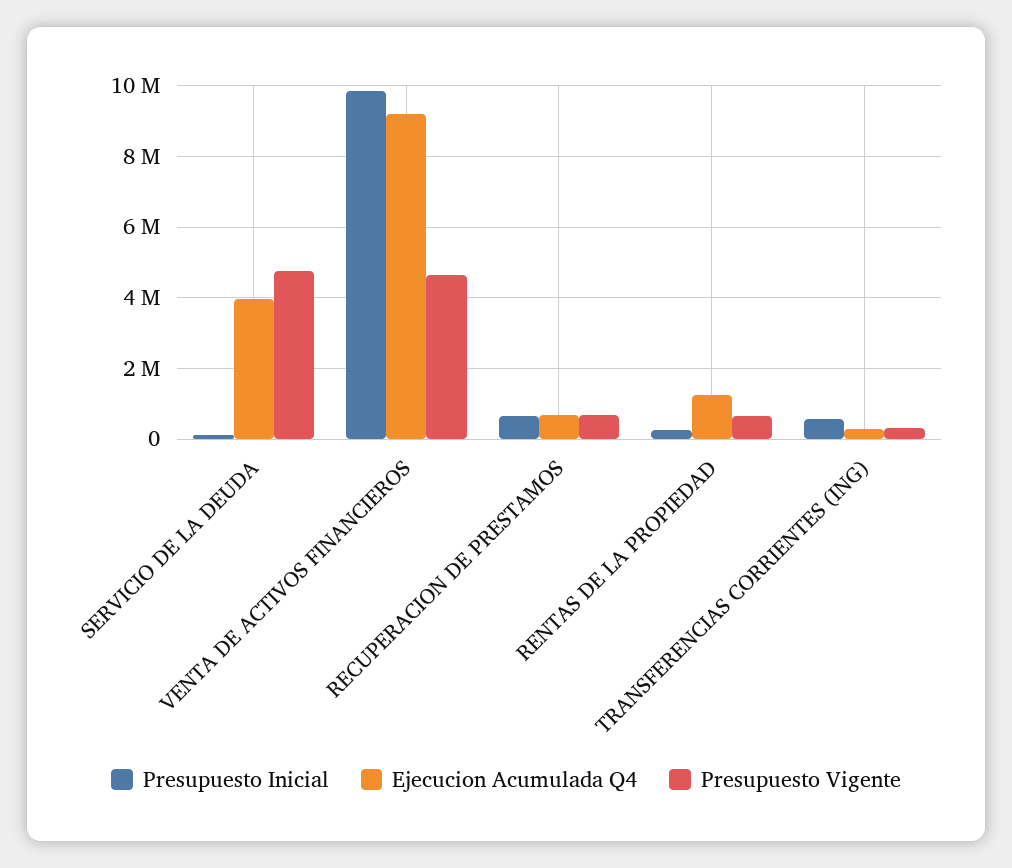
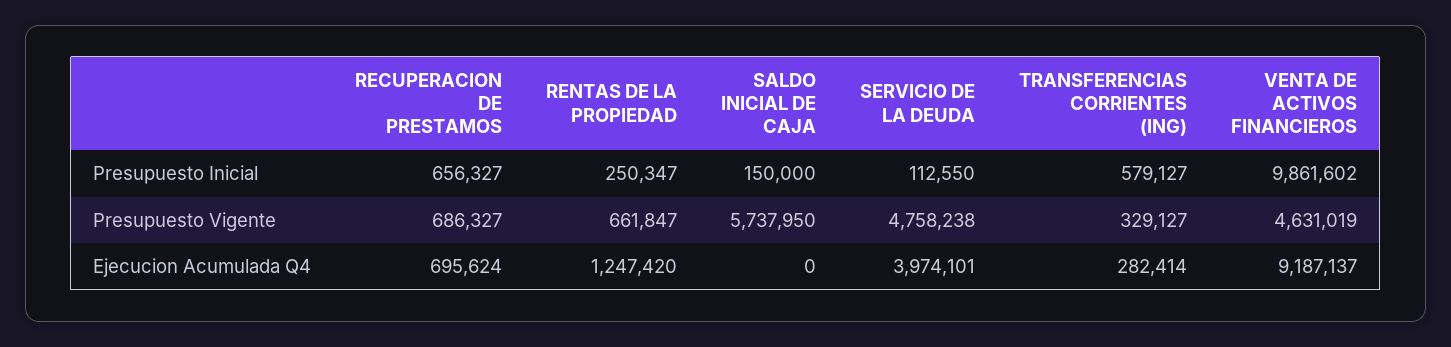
  {
    "Presupuesto Inicial": {
      "SERVICIO DE LA DEUDA": 112550,
      "VENTA DE ACTIVOS FINANCIEROS": 9861602,
      "RECUPERACION DE PRESTAMOS": 656327,
      "RENTAS DE LA PROPIEDAD": 250347,
-     "TRANSFERENCIAS CORRIENTES (ING)": 579127
+     "TRANSFERENCIAS CORRIENTES (ING)": 579127,
+     "SALDO INICIAL DE CAJA": 150000
    },
    "Ejecucion Acumulada Q4": {
      "SERVICIO DE LA DEUDA": 3974101,
      "VENTA DE ACTIVOS FINANCIEROS": 9187137,
      "RECUPERACION DE PRESTAMOS": 695624,
      "RENTAS DE LA PROPIEDAD": 1247420,
-     "TRANSFERENCIAS CORRIENTES (ING)": 282414
+     "TRANSFERENCIAS CORRIENTES (ING)": 282414,
+     "SALDO INICIAL DE CAJA": 0
    },
    "Presupuesto Vigente": {
      "SERVICIO DE LA DEUDA": 4758238,
      "VENTA DE ACTIVOS FINANCIEROS": 4631019,
      "RECUPERACION DE PRESTAMOS": 686327,
      "RENTAS DE LA PROPIEDAD": 661847,
-     "TRANSFERENCIAS CORRIENTES (ING)": 329127
+     "TRANSFERENCIAS CORRIENTES (ING)": 329127,
+     "SALDO INICIAL DE CAJA": 5737950
    }
  }

